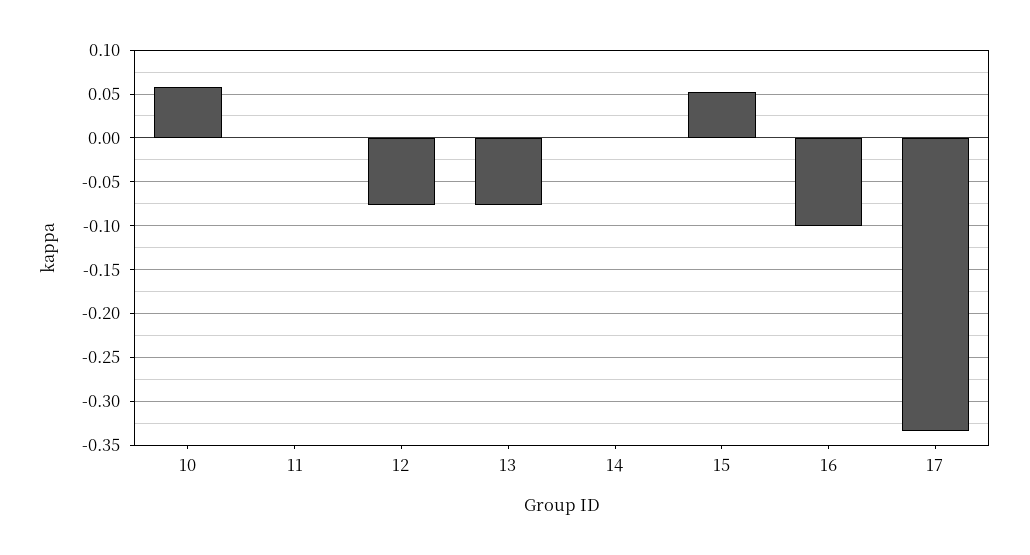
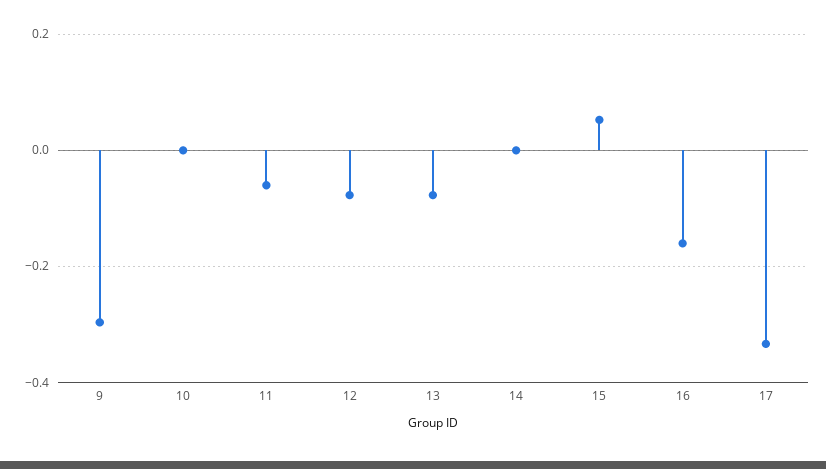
  {
-   "10": 0.06,
+   "10": 0,
-   "11": 0,
+   "11": -0.06,
    "12": -0.08,
    "13": -0.08,
    "14": 0,
    "15": 0.05,
-   "16": -0.1,
+   "16": -0.16,
-   "17": -0.33
+   "17": -0.33,
+   "9": -0.3
  }

